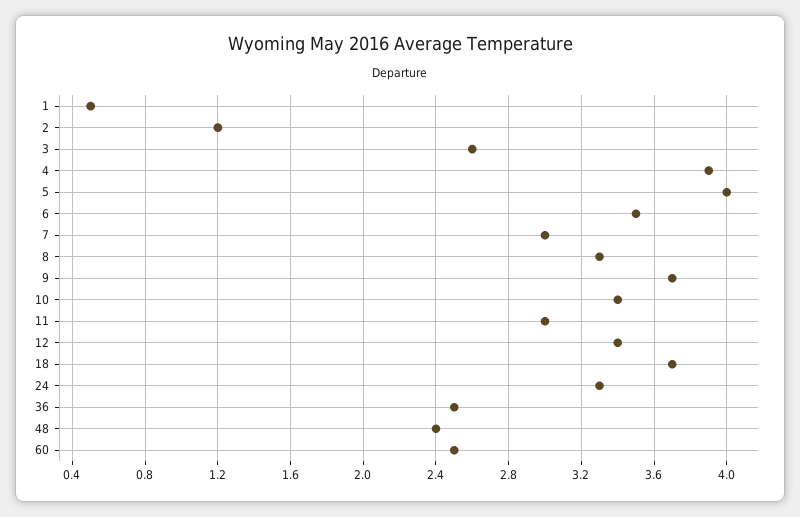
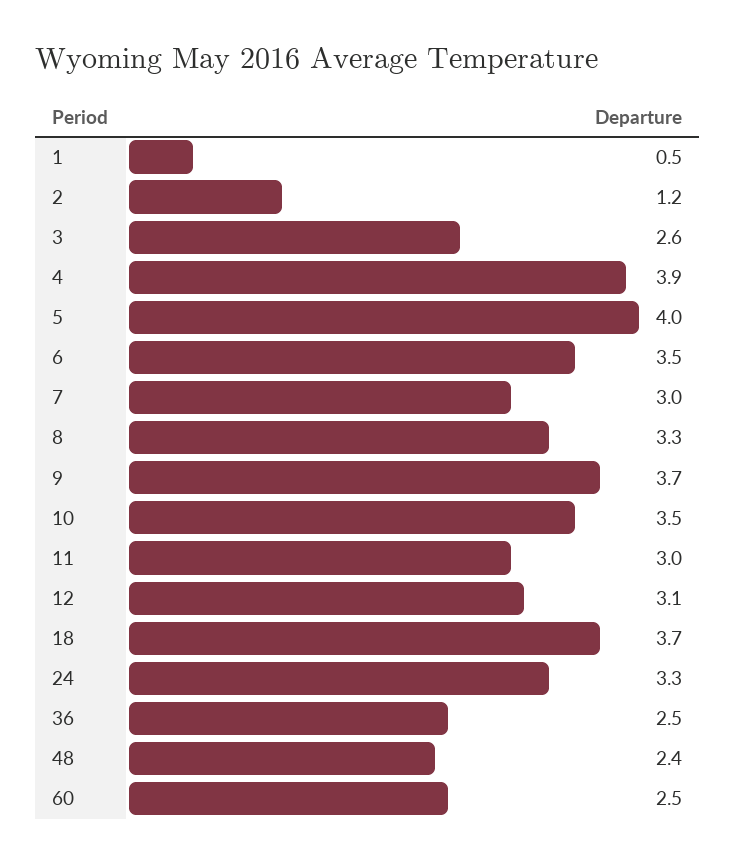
  {
    "1": 0.5,
    "2": 1.2,
    "3": 2.6,
    "4": 3.9,
    "5": 4,
    "6": 3.5,
    "7": 3,
    "8": 3.3,
    "9": 3.7,
-   "10": 3.4,
+   "10": 3.5,
    "11": 3,
-   "12": 3.4,
+   "12": 3.1,
    "18": 3.7,
    "24": 3.3,
    "36": 2.5,
    "48": 2.4,
    "60": 2.5
  }

